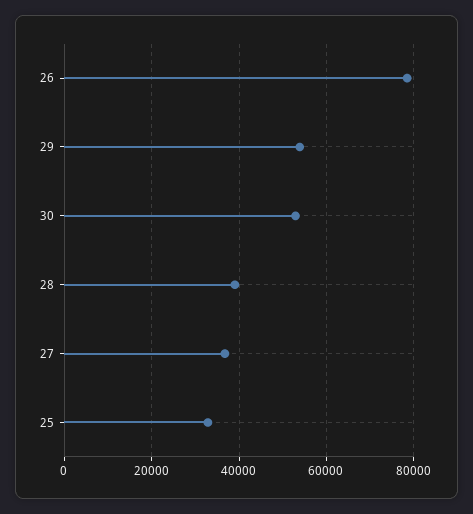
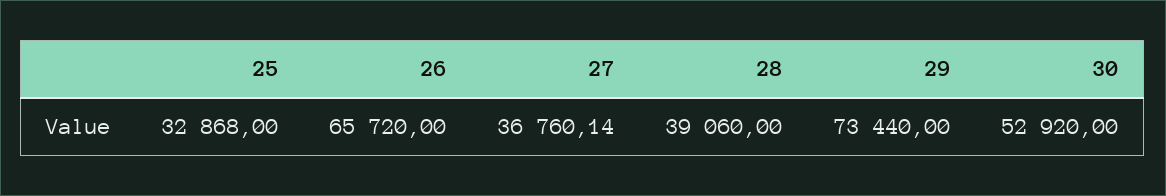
  {
-   "26": 78000,
+   "26": 65720,
-   "29": 54000,
+   "29": 73440,
    "30": 52920,
    "28": 39060,
    "27": 36760.14,
    "25": 32868
  }

